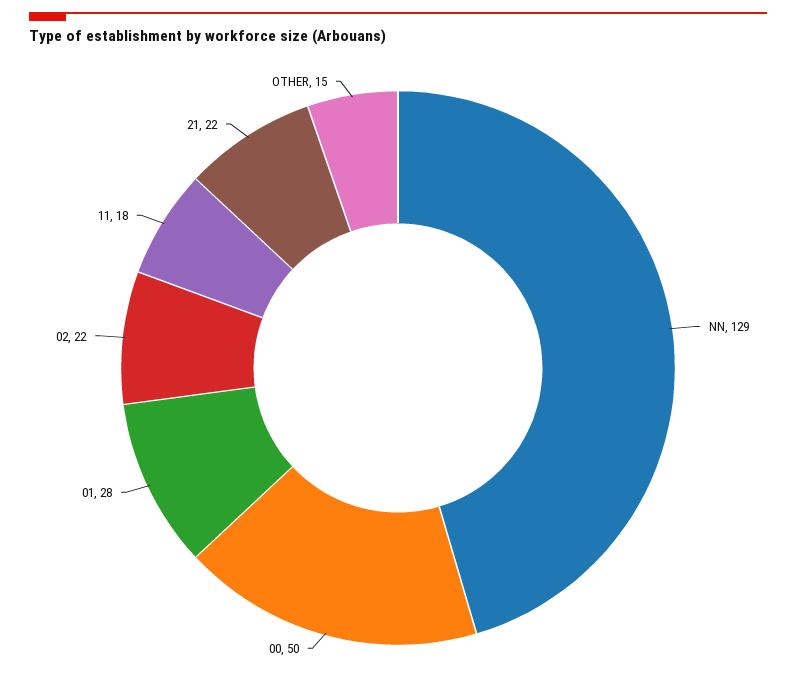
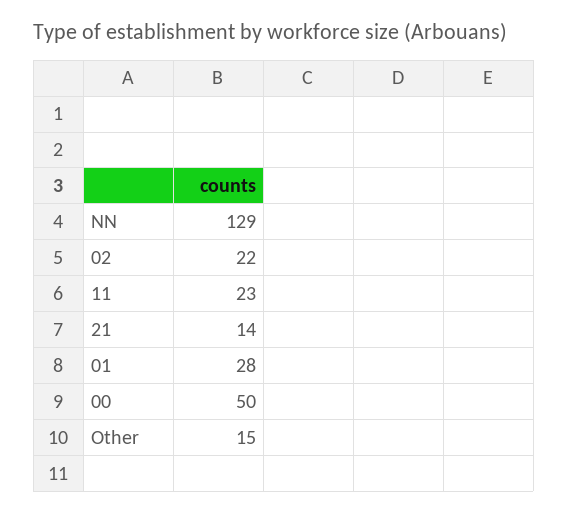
  {
    "NN": 129,
    "00": 50,
    "01": 28,
    "02": 22,
-   "11": 18,
+   "11": 23,
-   "21": 22,
+   "21": 14,
    "OTHER": 15
  }

